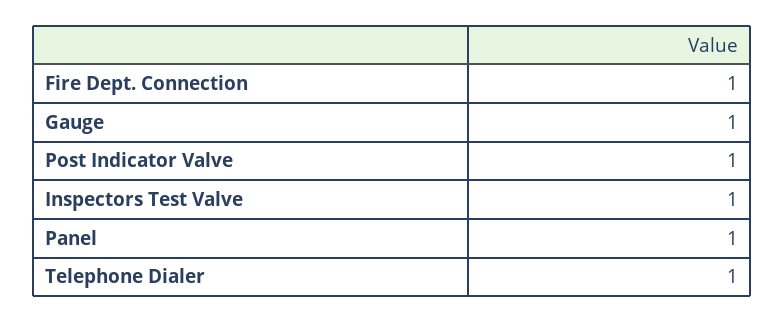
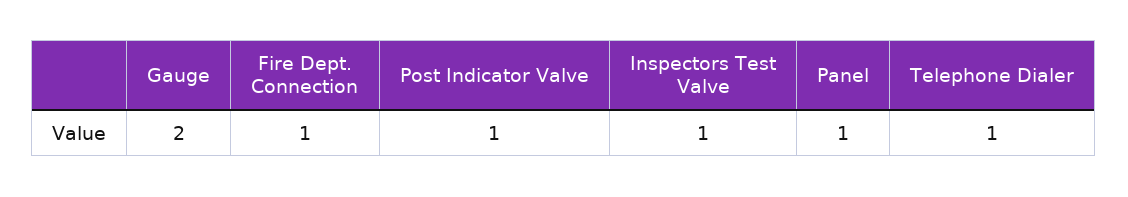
  {
    "Fire Dept. Connection": 1,
-   "Gauge": 1,
+   "Gauge": 2,
    "Post Indicator Valve": 1,
    "Inspectors Test Valve": 1,
    "Panel": 1,
    "Telephone Dialer": 1
  }

